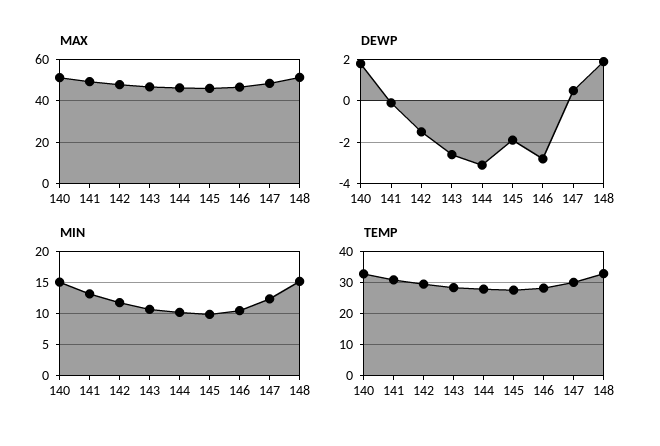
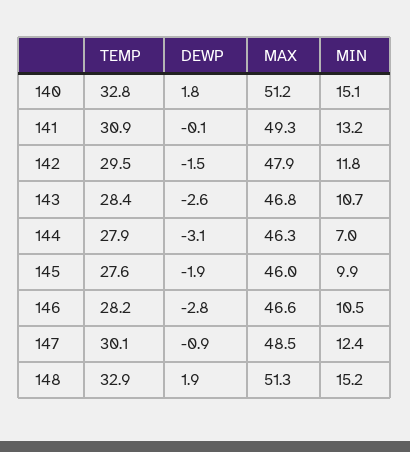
  {
    "MAX": {
      "140": 51.2,
      "141": 49.3,
      "142": 47.9,
      "143": 46.8,
      "144": 46.3,
      "145": 46,
      "146": 46.6,
      "147": 48.5,
      "148": 51.3
    },
    "DEWP": {
      "140": 1.8,
      "141": -0.1,
      "142": -1.5,
      "143": -2.6,
      "144": -3.1,
      "145": -1.9,
      "146": -2.8,
-     "147": 0.5,
+     "147": -0.9,
      "148": 1.9
    },
    "MIN": {
      "140": 15.1,
      "141": 13.2,
      "142": 11.8,
      "143": 10.7,
-     "144": 10,
+     "144": 7,
      "145": 9.9,
      "146": 10.5,
      "147": 12.4,
      "148": 15.2
    },
    "TEMP": {
      "140": 32.8,
      "141": 30.9,
      "142": 29.5,
      "143": 28.4,
      "144": 27.9,
      "145": 27.6,
      "146": 28.2,
      "147": 30.1,
      "148": 32.9
    }
  }

